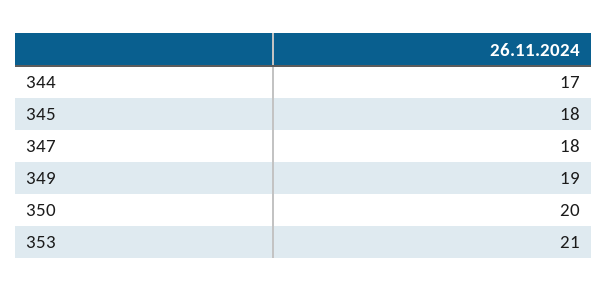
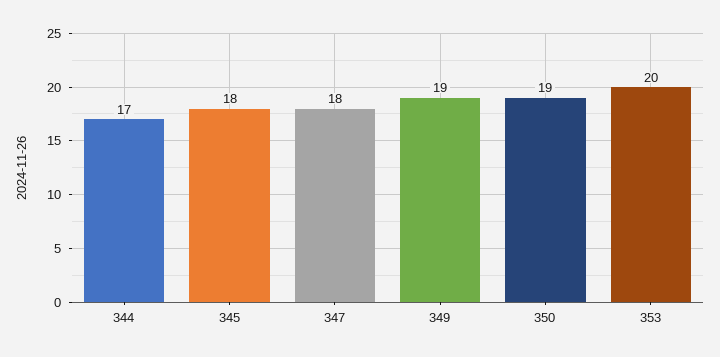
  {
    "344": 17,
    "345": 18,
    "347": 18,
    "349": 19,
-   "350": 20,
+   "350": 19,
-   "353": 21
+   "353": 20
  }

